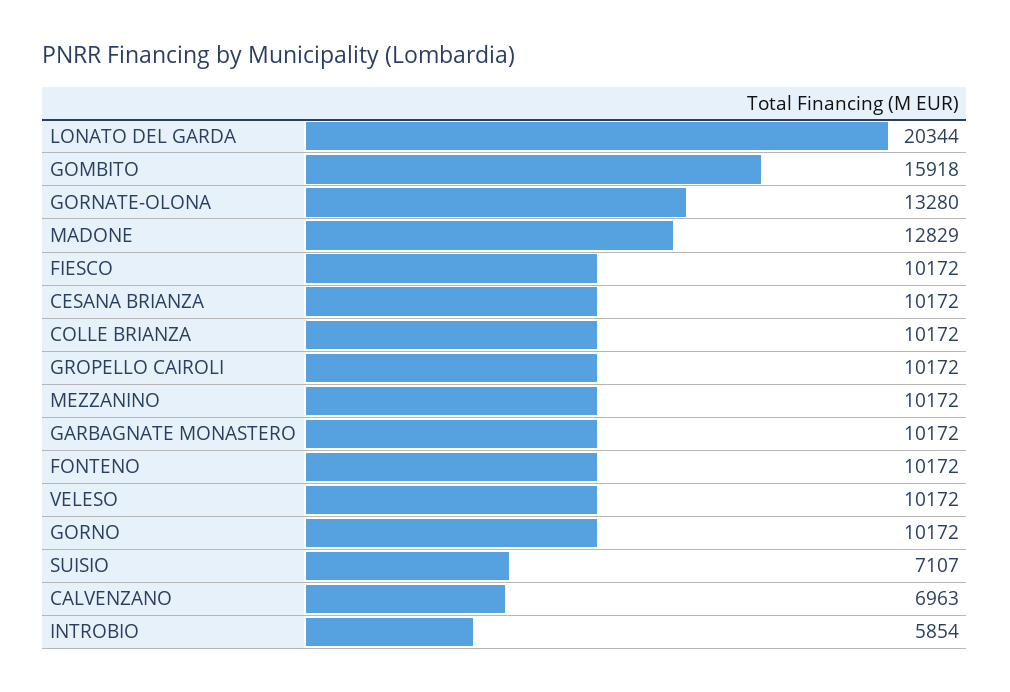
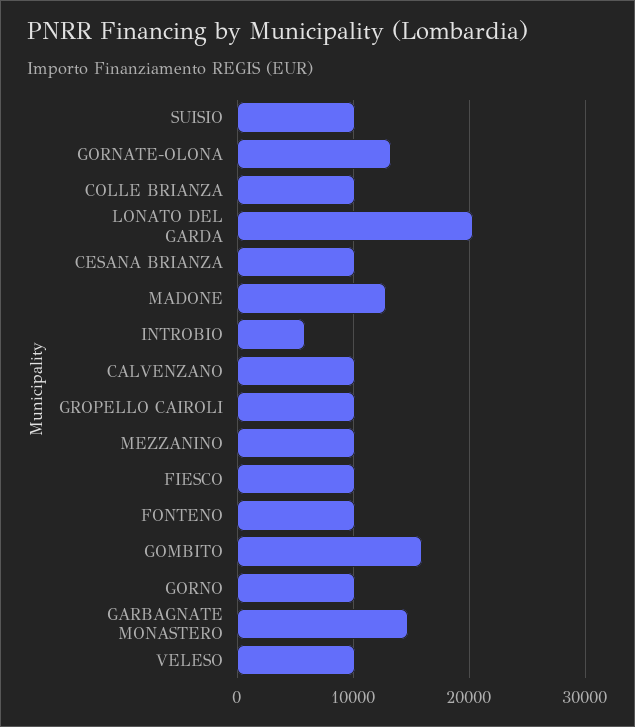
  {
    "LONATO DEL GARDA": 20344,
    "GOMBITO": 15918,
    "GORNATE-OLONA": 13280,
    "MADONE": 12829,
    "FIESCO": 10172,
    "CESANA BRIANZA": 10172,
    "COLLE BRIANZA": 10172,
    "GROPELLO CAIROLI": 10172,
    "MEZZANINO": 10172,
-   "GARBAGNATE MONASTERO": 10172,
+   "GARBAGNATE MONASTERO": 15000,
    "FONTENO": 10172,
    "VELESO": 10172,
    "GORNO": 10172,
-   "SUISIO": 7107,
+   "SUISIO": 10000,
-   "CALVENZANO": 6963,
+   "CALVENZANO": 10000,
    "INTROBIO": 5854
  }

